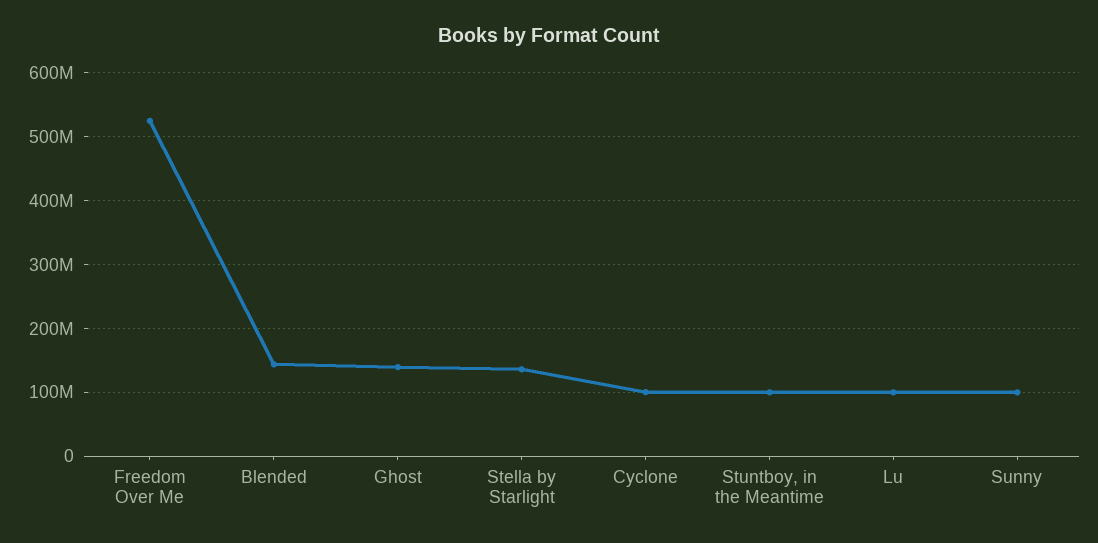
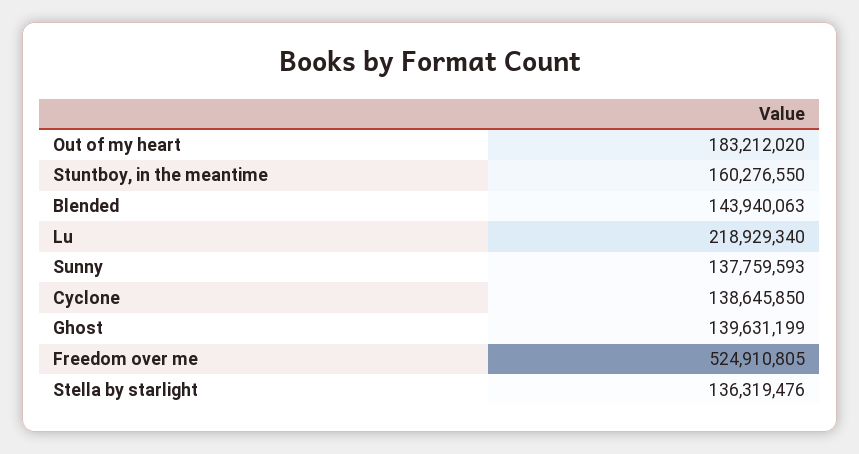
  {
    "Freedom Over Me": 524910805,
    "Blended": 143940063,
    "Ghost": 139631199,
    "Stella by Starlight": 136319476,
-   "Cyclone": 100000000,
+   "Cyclone": 138645850,
-   "Stuntboy, in the Meantime": 100000000,
+   "Stuntboy, in the Meantime": 160276550,
-   "Lu": 100000000,
+   "Lu": 218929340,
-   "Sunny": 100000000
+   "Sunny": 137759593,
+   "Out of my heart": 183212020
  }

